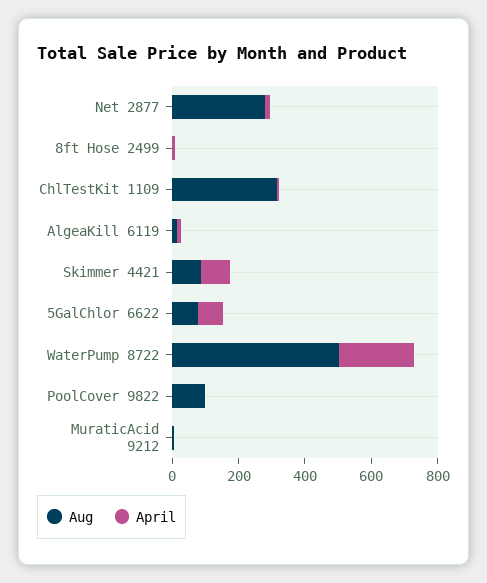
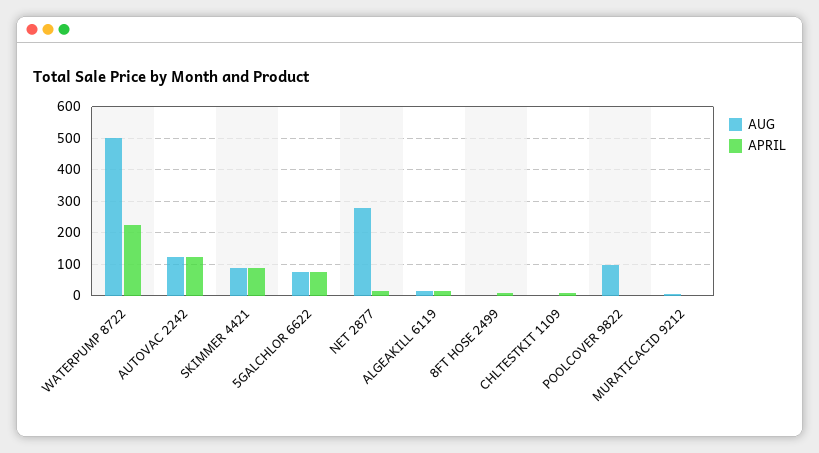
  {
    "Aug": {
      "Net 2877": 280,
      "8ft Hose 2499": 0,
-     "ChlTestKit 1109": 300,
+     "ChlTestKit 1109": 0,
      "AlgeaKill 6119": 20,
      "Skimmer 4421": 80,
      "5GalChlor 6622": 80,
      "WaterPump 8722": 500,
      "PoolCover 9822": 100,
-     "MuraticAcid 9212": 0
+     "MuraticAcid 9212": 0,
+     "AUTOVAC 2242": 120
    },
    "April": {
      "Net 2877": 20,
      "8ft Hose 2499": 0,
      "ChlTestKit 1109": 0,
      "AlgeaKill 6119": 20,
      "Skimmer 4421": 80,
      "5GalChlor 6622": 80,
      "WaterPump 8722": 220,
      "PoolCover 9822": 0,
-     "MuraticAcid 9212": 0
+     "MuraticAcid 9212": 0,
+     "AUTOVAC 2242": 120
    }
  }

